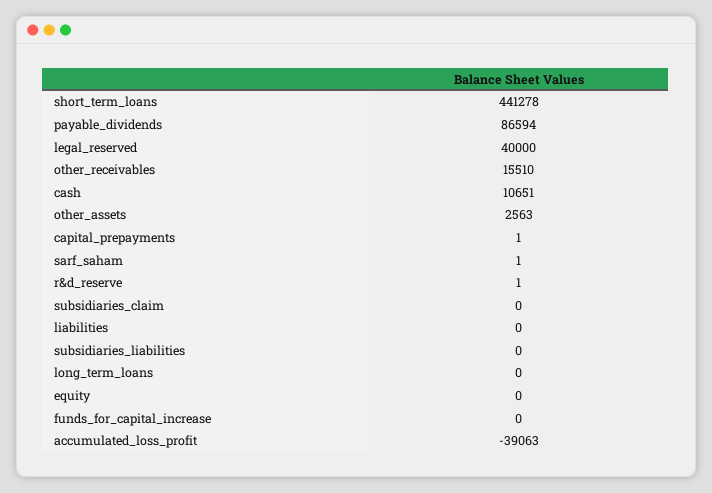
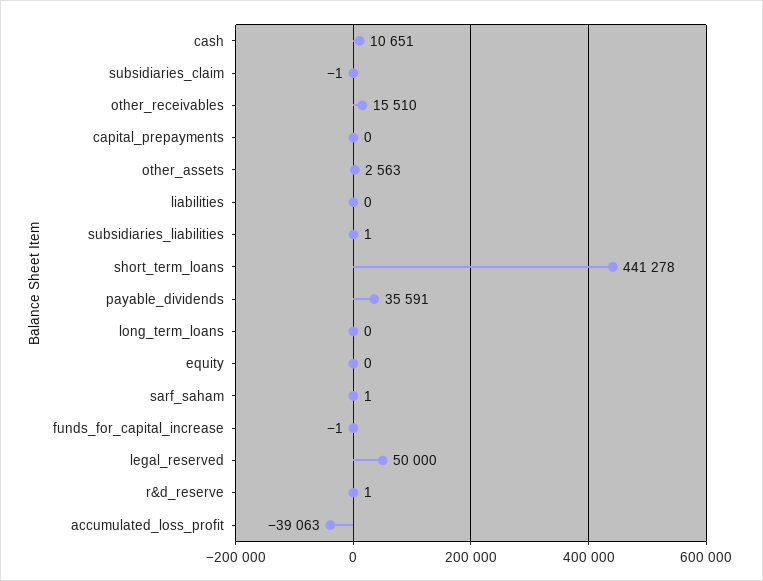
  {
    "short_term_loans": 441278,
-   "payable_dividends": 86594,
+   "payable_dividends": 35591,
-   "legal_reserved": 40000,
+   "legal_reserved": 50000,
    "other_receivables": 15510,
    "cash": 10651,
    "other_assets": 2563,
-   "capital_prepayments": 1,
+   "capital_prepayments": 0,
    "sarf_saham": 1,
    "r&d_reserve": 1,
-   "subsidiaries_claim": 0,
+   "subsidiaries_claim": -1,
    "liabilities": 0,
-   "subsidiaries_liabilities": 0,
+   "subsidiaries_liabilities": 1,
    "long_term_loans": 0,
    "equity": 0,
-   "funds_for_capital_increase": 0,
+   "funds_for_capital_increase": -1,
    "accumulated_loss_profit": -39063
  }

